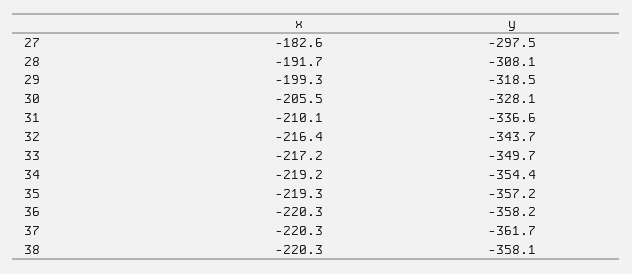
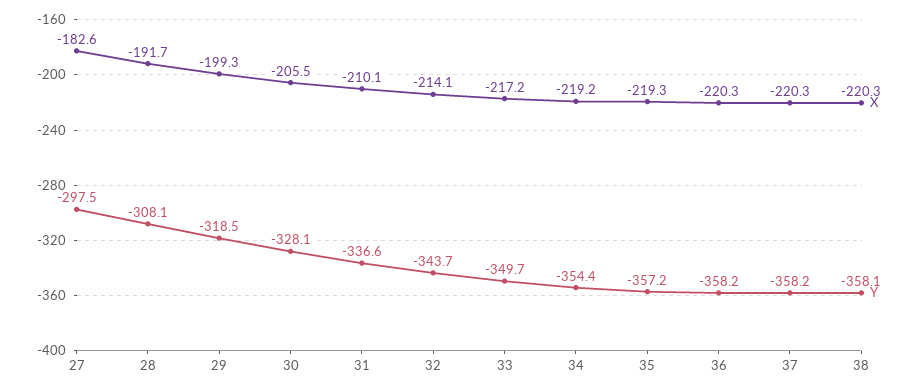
  {
    "x": {
      "27": -182.6,
      "28": -191.7,
      "29": -199.3,
      "30": -205.5,
      "31": -210.1,
-     "32": -216.4,
+     "32": -214.1,
      "33": -217.2,
      "34": -219.2,
      "35": -219.3,
      "36": -220.3,
      "37": -220.3,
      "38": -220.3
    },
    "y": {
      "27": -297.5,
      "28": -308.1,
      "29": -318.5,
      "30": -328.1,
      "31": -336.6,
      "32": -343.7,
      "33": -349.7,
      "34": -354.4,
      "35": -357.2,
      "36": -358.2,
-     "37": -361.7,
+     "37": -358.2,
      "38": -358.1
    }
  }

